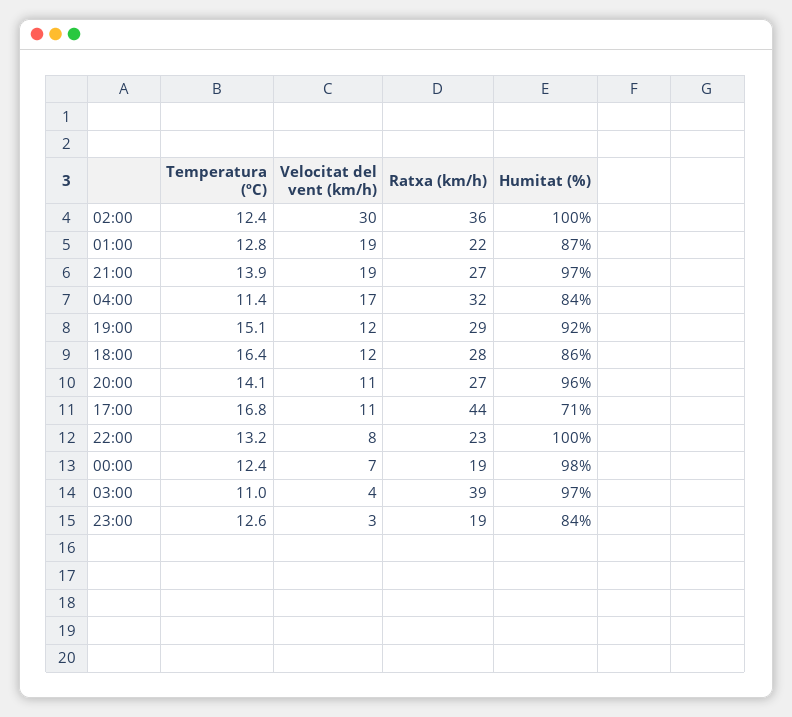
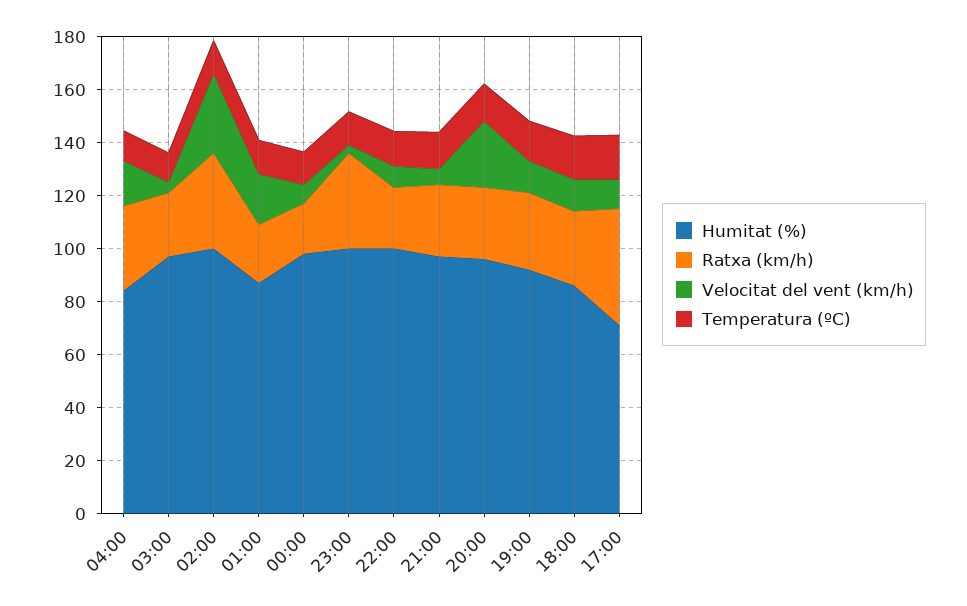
  {
    "Temperatura (ºC)": {
      "02:00": 12.4,
      "01:00": 12.8,
      "21:00": 13.9,
      "04:00": 11.4,
      "19:00": 15.1,
      "18:00": 16.4,
      "20:00": 14.1,
      "17:00": 16.8,
      "22:00": 13.2,
      "00:00": 12.4,
      "03:00": 11,
      "23:00": 12.6
    },
    "Velocitat del vent (km/h)": {
      "02:00": 30,
      "01:00": 19,
-     "21:00": 19,
+     "21:00": 5,
      "04:00": 17,
      "19:00": 12,
      "18:00": 12,
-     "20:00": 11,
+     "20:00": 25,
      "17:00": 11,
      "22:00": 8,
      "00:00": 7,
      "03:00": 4,
      "23:00": 3
    },
    "Ratxa (km/h)": {
      "02:00": 36,
      "01:00": 22,
      "21:00": 27,
      "04:00": 32,
      "19:00": 29,
      "18:00": 28,
      "20:00": 27,
      "17:00": 44,
      "22:00": 23,
      "00:00": 19,
-     "03:00": 39,
+     "03:00": 25,
-     "23:00": 19
+     "23:00": 35
    },
    "Humitat (%)": {
      "02:00": 100,
      "01:00": 87,
      "21:00": 97,
      "04:00": 84,
      "19:00": 92,
      "18:00": 86,
      "20:00": 96,
      "17:00": 71,
      "22:00": 100,
      "00:00": 98,
      "03:00": 97,
-     "23:00": 84
+     "23:00": 100
    }
  }

